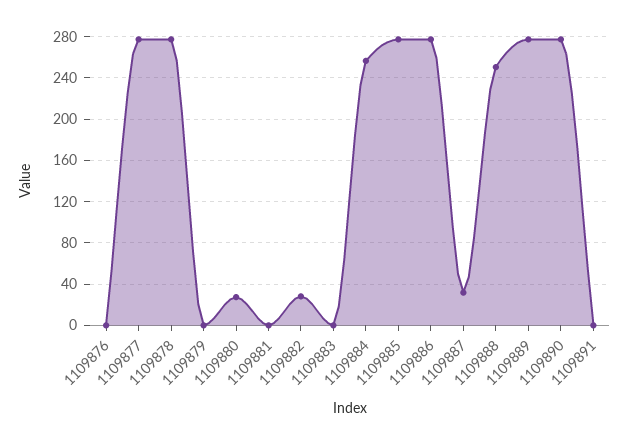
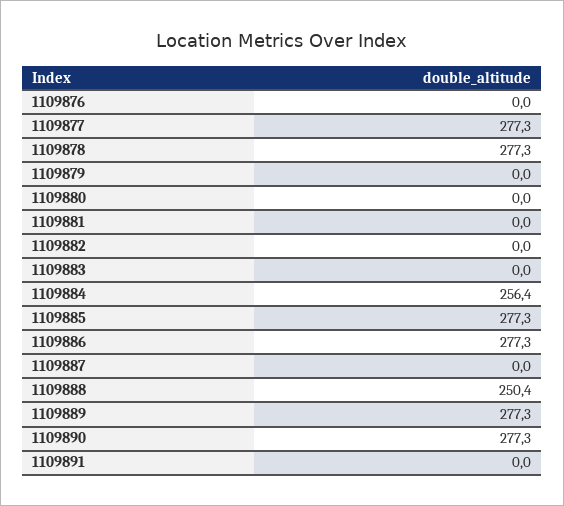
  {
    "1109876": 0,
    "1109877": 277.3,
    "1109878": 277.3,
    "1109879": 0,
-   "1109880": 30,
+   "1109880": 0,
    "1109881": 0,
-   "1109882": 30,
+   "1109882": 0,
    "1109883": 0,
    "1109884": 256.4,
    "1109885": 277.3,
    "1109886": 277.3,
-   "1109887": 30,
+   "1109887": 0,
    "1109888": 250.4,
    "1109889": 277.3,
    "1109890": 277.3,
    "1109891": 0
  }

